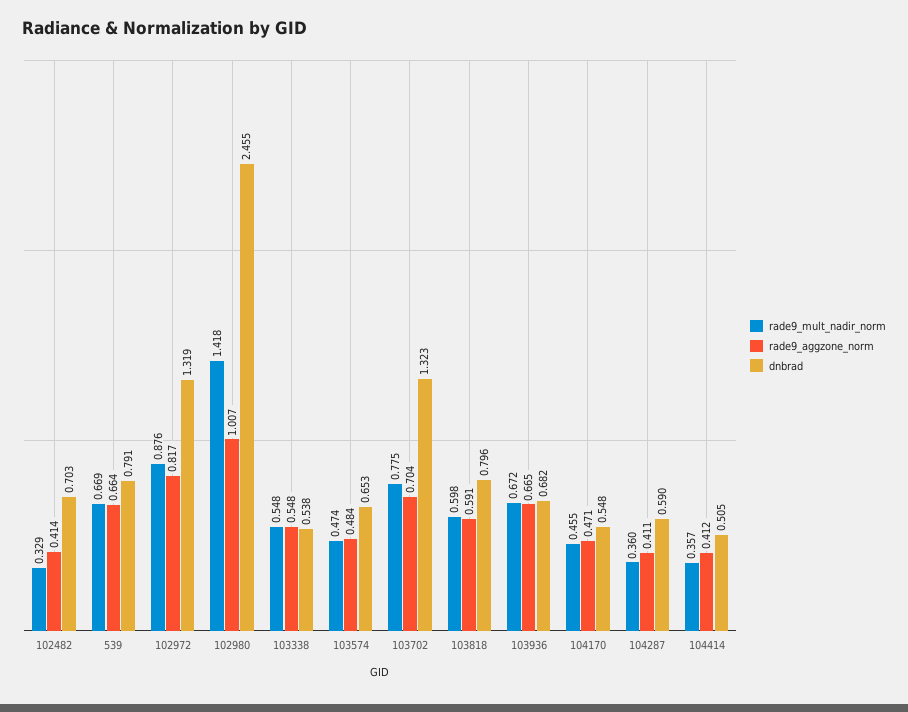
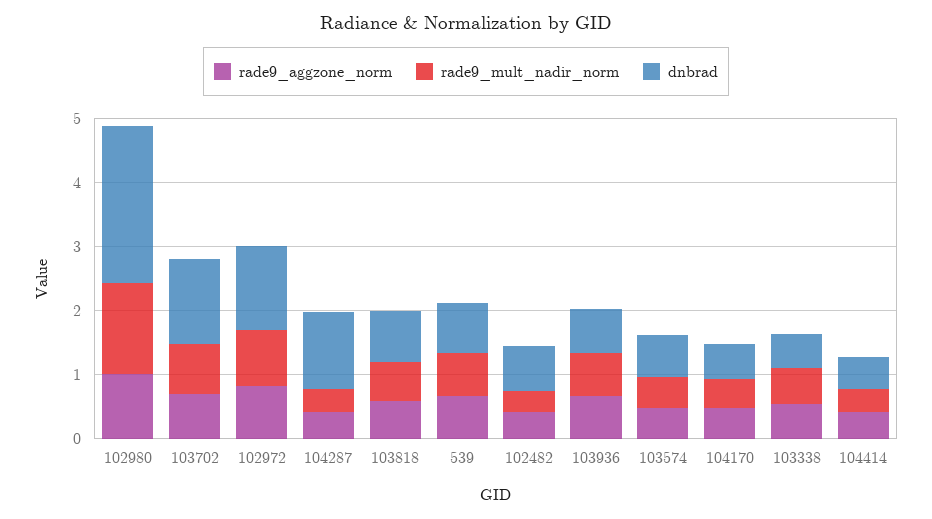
  {
    "rade9_mult_nadir_norm": {
      "102482": 0.329,
      "539": 0.669,
      "102972": 0.876,
      "102980": 1.418,
      "103338": 0.548,
      "103574": 0.474,
      "103702": 0.775,
      "103818": 0.598,
      "103936": 0.672,
      "104170": 0.455,
      "104287": 0.36,
      "104414": 0.357
    },
    "rade9_aggzone_norm": {
      "102482": 0.414,
      "539": 0.664,
      "102972": 0.817,
      "102980": 1.007,
      "103338": 0.548,
      "103574": 0.484,
      "103702": 0.704,
      "103818": 0.591,
      "103936": 0.665,
      "104170": 0.471,
      "104287": 0.411,
      "104414": 0.412
    },
    "dnbrad": {
      "102482": 0.703,
      "539": 0.791,
      "102972": 1.319,
      "102980": 2.455,
      "103338": 0.538,
      "103574": 0.653,
      "103702": 1.323,
      "103818": 0.796,
      "103936": 0.682,
      "104170": 0.548,
-     "104287": 0.59,
+     "104287": 1.2,
      "104414": 0.505
    }
  }

